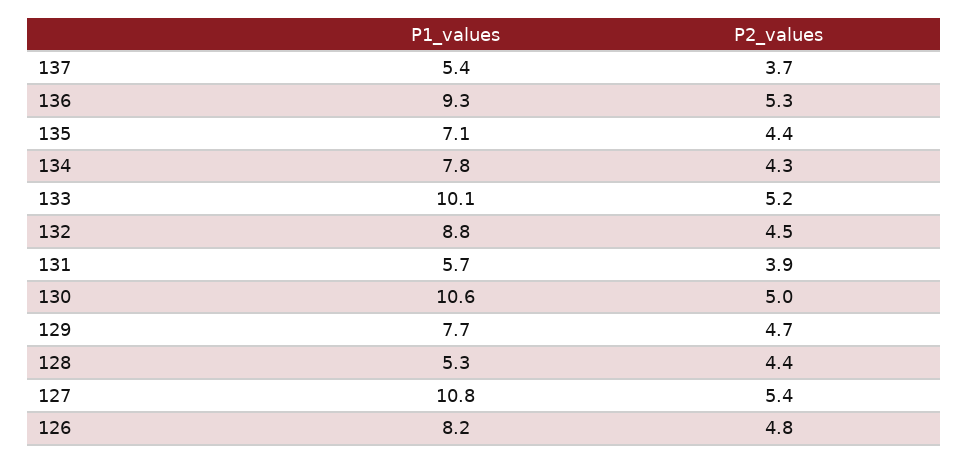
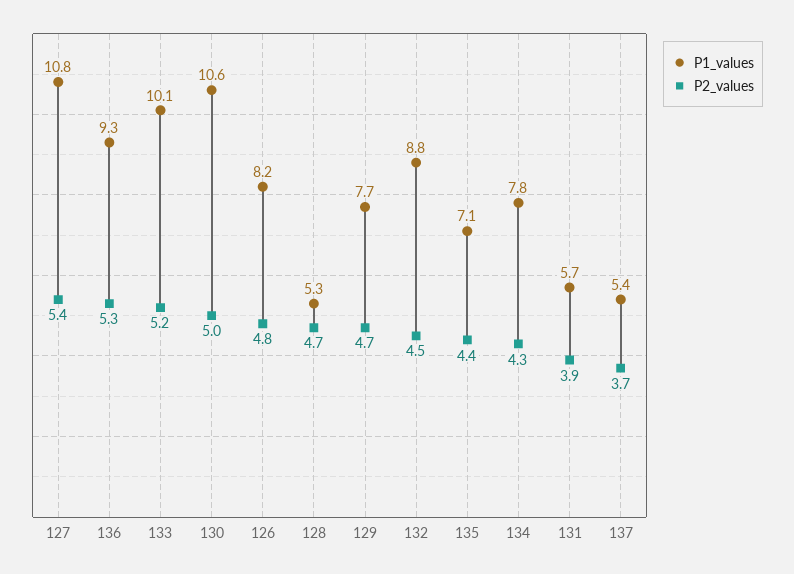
  {
    "P1_values": {
      "137": 5.4,
      "136": 9.3,
      "135": 7.1,
      "134": 7.8,
      "133": 10.1,
      "132": 8.8,
      "131": 5.7,
      "130": 10.6,
      "129": 7.7,
      "128": 5.3,
      "127": 10.8,
      "126": 8.2
    },
    "P2_values": {
      "137": 3.7,
      "136": 5.3,
      "135": 4.4,
      "134": 4.3,
      "133": 5.2,
      "132": 4.5,
      "131": 3.9,
      "130": 5,
      "129": 4.7,
-     "128": 4.4,
+     "128": 4.7,
      "127": 5.4,
      "126": 4.8
    }
  }

